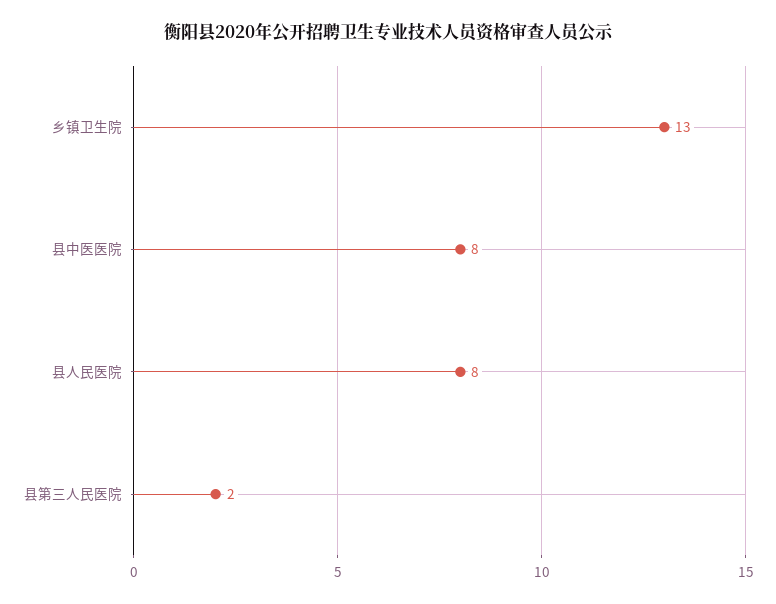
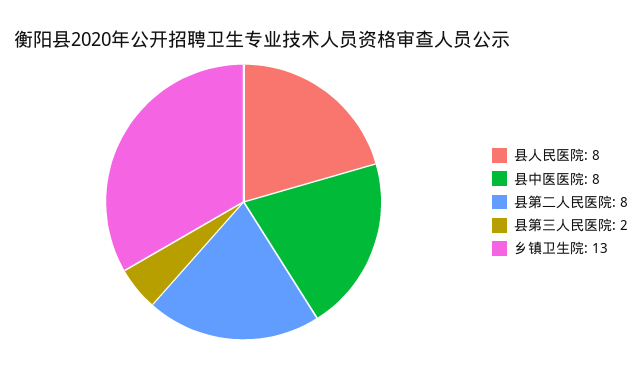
  {
    "乡镇卫生院": 13,
    "县中医医院": 8,
    "县人民医院": 8,
-   "县第三人民医院": 2
+   "县第三人民医院": 2,
+   "县第二人民医院": 8
  }

